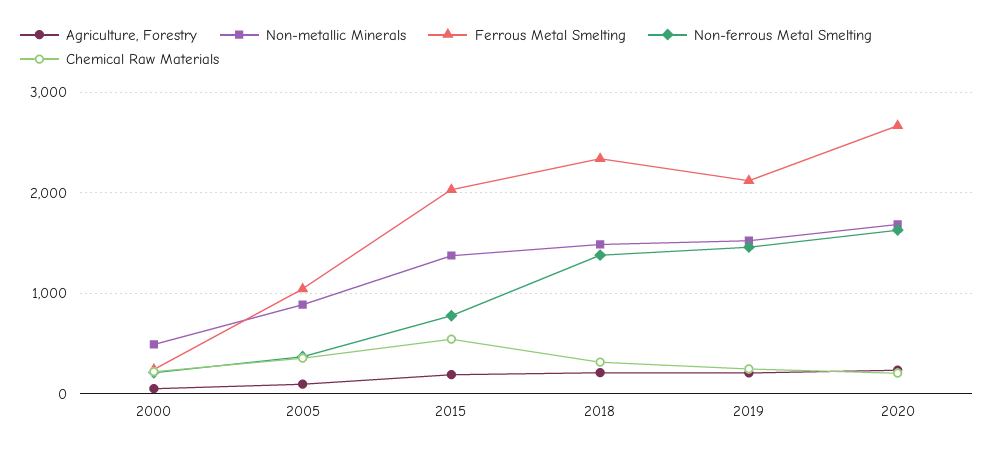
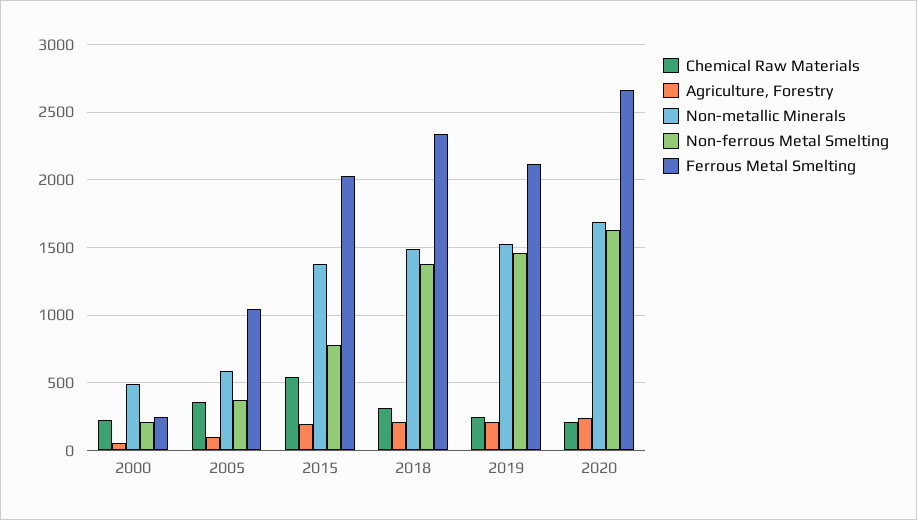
  {
    "Agriculture, Forestry": {
      "2000": 50,
      "2005": 100,
      "2015": 200,
      "2018": 200,
      "2019": 200,
      "2020": 250
    },
    "Non-metallic Minerals": {
      "2000": 500,
-     "2005": 900,
+     "2005": 600,
      "2015": 1400,
      "2018": 1500,
      "2019": 1500,
      "2020": 1700
    },
    "Ferrous Metal Smelting": {
      "2000": 250,
      "2005": 1050,
      "2015": 2050,
      "2018": 2350,
      "2019": 2100,
      "2020": 2650
    },
    "Non-ferrous Metal Smelting": {
      "2000": 200,
      "2005": 350,
      "2015": 800,
      "2018": 1400,
      "2019": 1450,
      "2020": 1650
    },
    "Chemical Raw Materials": {
      "2000": 200,
      "2005": 350,
      "2015": 550,
      "2018": 300,
      "2019": 250,
      "2020": 200
    }
  }

